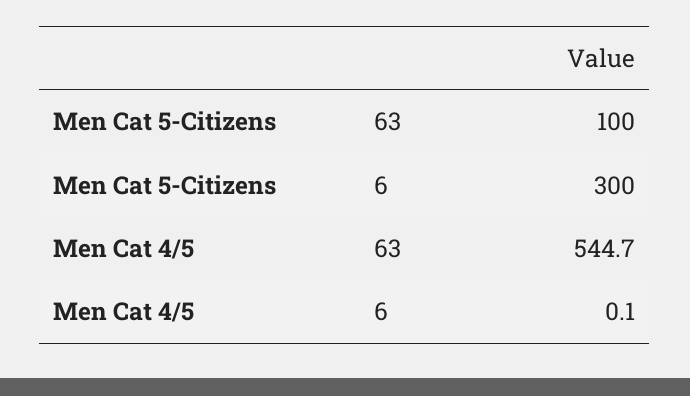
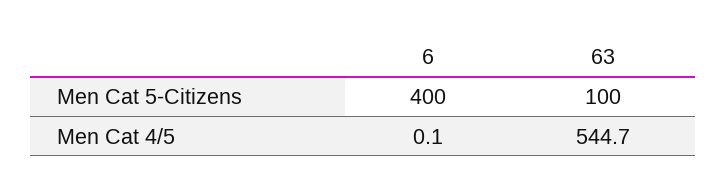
  {
    "Men Cat 5-Citizens": {
      "63": 100,
-     "6": 300
+     "6": 400
    },
    "Men Cat 4/5": {
      "63": 544.7,
      "6": 0.1
    }
  }

